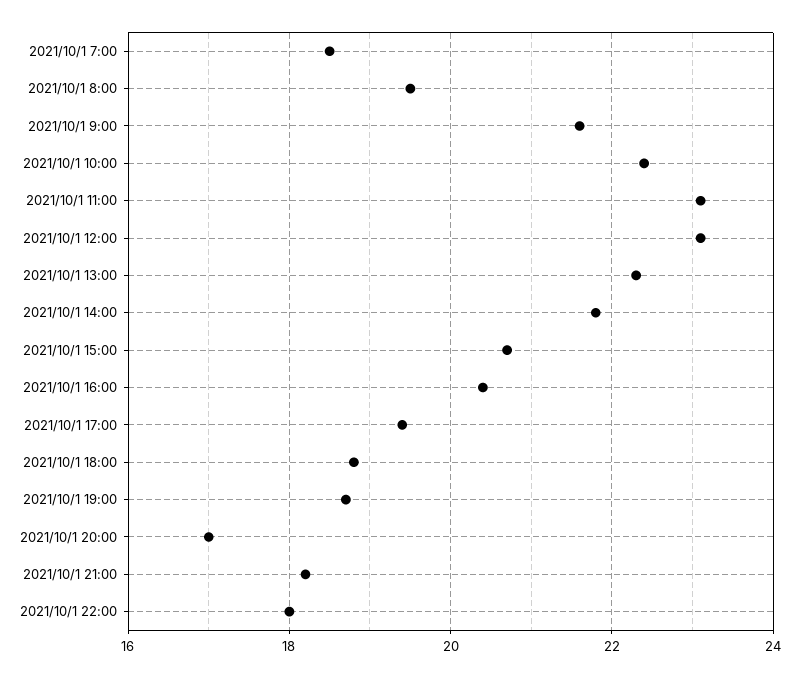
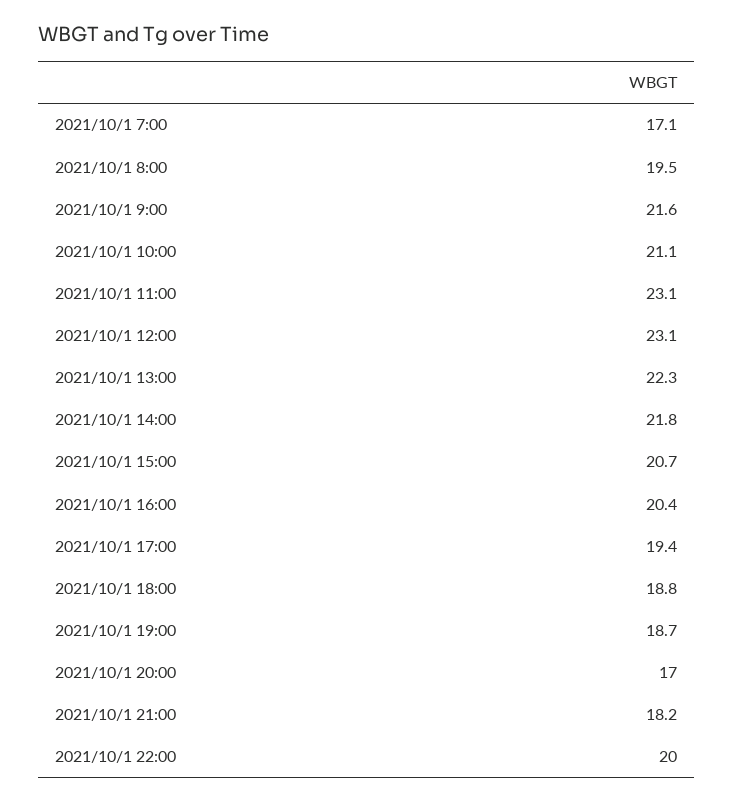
  {
-   "2021/10/1 7:00": 18.5,
+   "2021/10/1 7:00": 17.1,
    "2021/10/1 8:00": 19.5,
    "2021/10/1 9:00": 21.6,
-   "2021/10/1 10:00": 22.5,
+   "2021/10/1 10:00": 21.1,
    "2021/10/1 11:00": 23.1,
    "2021/10/1 12:00": 23.1,
    "2021/10/1 13:00": 22.3,
    "2021/10/1 14:00": 21.8,
    "2021/10/1 15:00": 20.7,
    "2021/10/1 16:00": 20.4,
    "2021/10/1 17:00": 19.4,
    "2021/10/1 18:00": 18.8,
    "2021/10/1 19:00": 18.7,
    "2021/10/1 20:00": 17,
    "2021/10/1 21:00": 18.2,
-   "2021/10/1 22:00": 18
+   "2021/10/1 22:00": 20
  }

